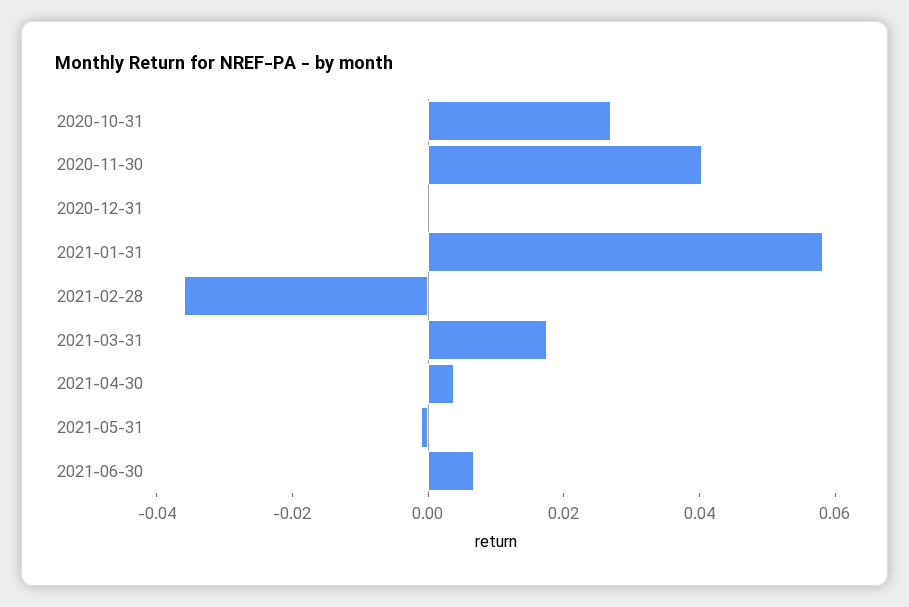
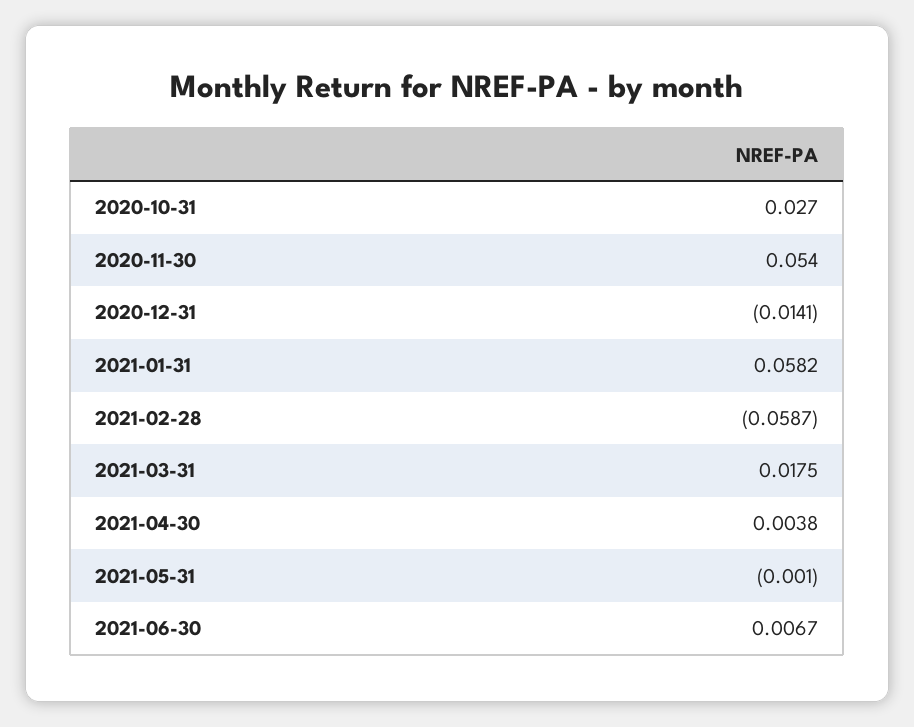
  {
    "2020-10-31": 0.027,
-   "2020-11-30": 0.04,
+   "2020-11-30": 0.054,
-   "2020-12-31": 0,
+   "2020-12-31": -0.0141,
    "2021-01-31": 0.0582,
-   "2021-02-28": -0.035,
+   "2021-02-28": -0.0587,
    "2021-03-31": 0.0175,
    "2021-04-30": 0.0038,
    "2021-05-31": -0.001,
    "2021-06-30": 0.0067
  }

